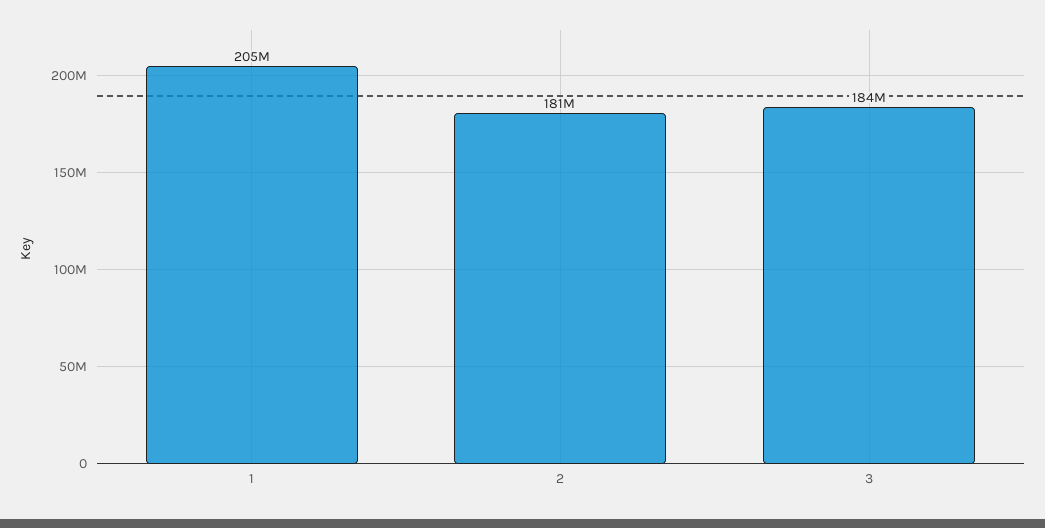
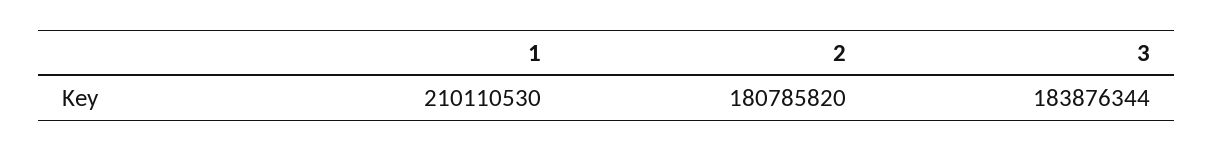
  {
-   "1": 205000000,
+   "1": 210110530,
    "2": 180785820,
    "3": 183876344
  }

